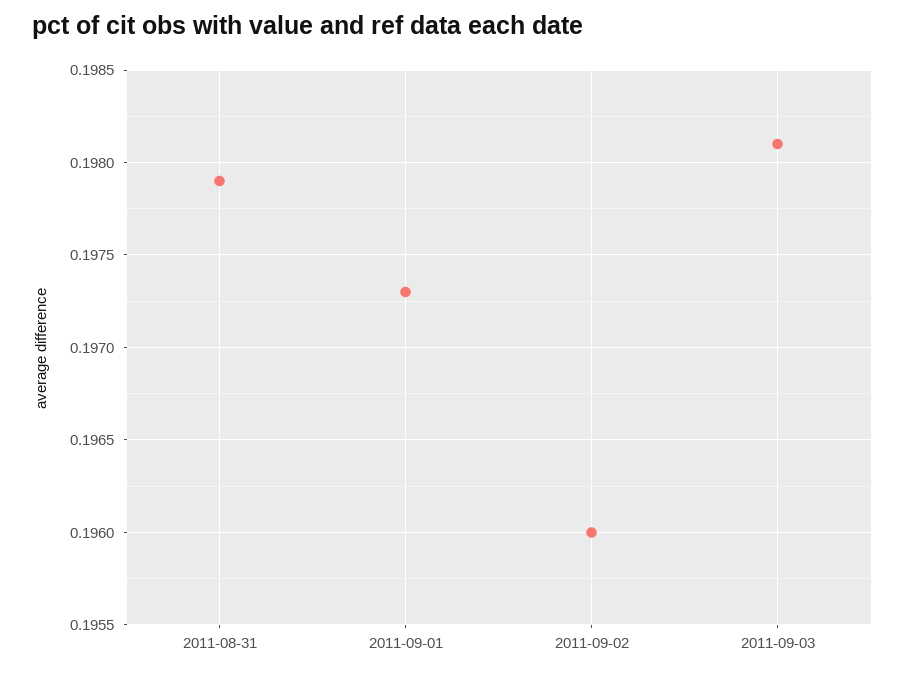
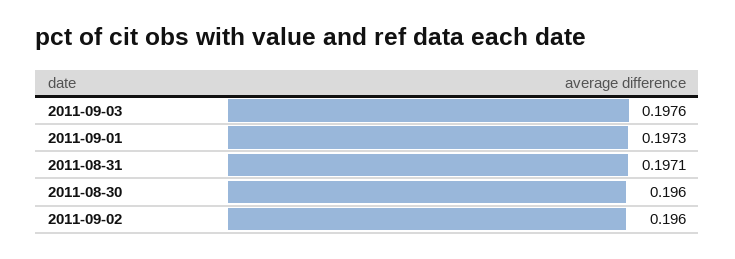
  {
-   "2011-08-31": 0.1979,
+   "2011-08-31": 0.1971,
    "2011-09-01": 0.1973,
    "2011-09-02": 0.196,
-   "2011-09-03": 0.1981
+   "2011-09-03": 0.1976,
+   "2011-08-30": 0.196
  }

